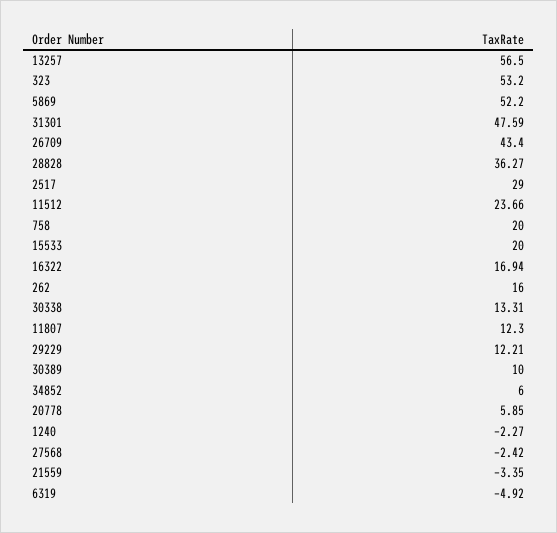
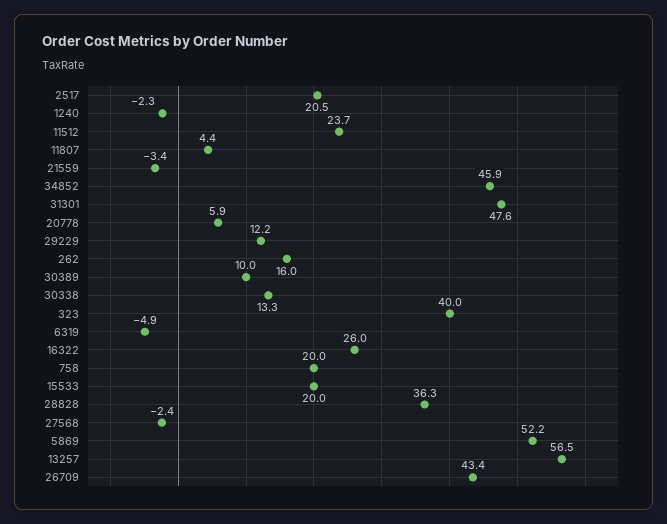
  {
    "13257": 56.5,
-   "323": 53.2,
+   "323": 40,
    "5869": 52.2,
    "31301": 47.59,
    "26709": 43.4,
    "28828": 36.27,
-   "2517": 29,
+   "2517": 20.5,
    "11512": 23.66,
    "758": 20,
    "15533": 20,
-   "16322": 16.94,
+   "16322": 26,
    "262": 16,
    "30338": 13.31,
-   "11807": 12.3,
+   "11807": 4.4,
    "29229": 12.21,
    "30389": 10,
-   "34852": 6,
+   "34852": 45.9,
    "20778": 5.85,
    "1240": -2.27,
    "27568": -2.42,
    "21559": -3.35,
    "6319": -4.92
  }

